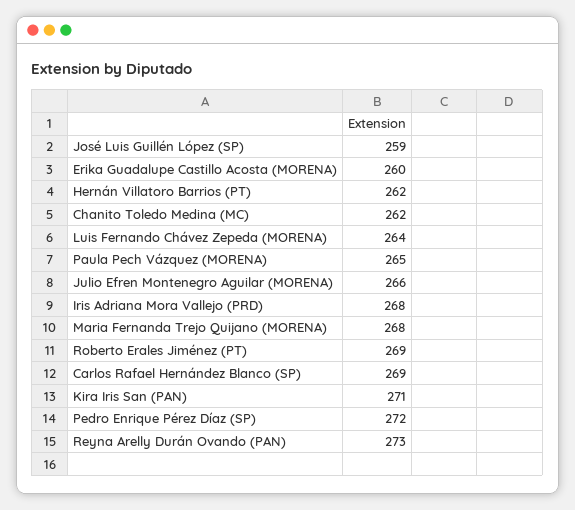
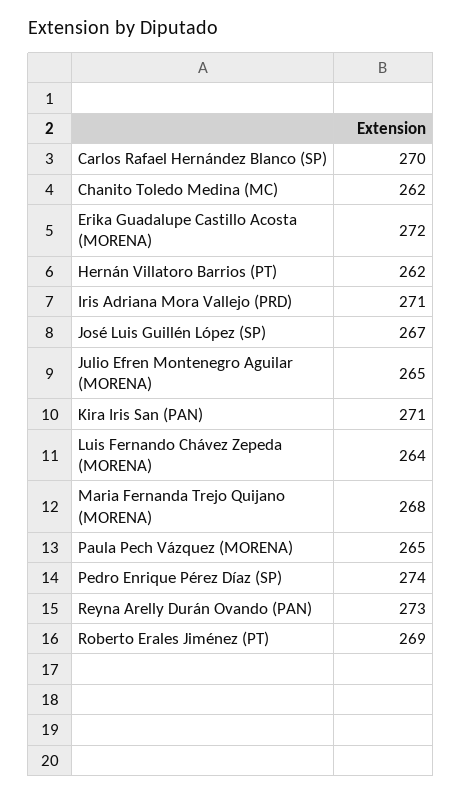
  {
-   "José Luis Guillén López (SP)": 259,
+   "José Luis Guillén López (SP)": 267,
-   "Erika Guadalupe Castillo Acosta (MORENA)": 260,
+   "Erika Guadalupe Castillo Acosta (MORENA)": 272,
    "Hernán Villatoro Barrios (PT)": 262,
    "Chanito Toledo Medina (MC)": 262,
    "Luis Fernando Chávez Zepeda (MORENA)": 264,
    "Paula Pech Vázquez (MORENA)": 265,
-   "Julio Efren Montenegro Aguilar (MORENA)": 266,
+   "Julio Efren Montenegro Aguilar (MORENA)": 265,
-   "Iris Adriana Mora Vallejo (PRD)": 268,
+   "Iris Adriana Mora Vallejo (PRD)": 271,
    "Maria Fernanda Trejo Quijano (MORENA)": 268,
    "Roberto Erales Jiménez (PT)": 269,
-   "Carlos Rafael Hernández Blanco (SP)": 269,
+   "Carlos Rafael Hernández Blanco (SP)": 270,
    "Kira Iris San (PAN)": 271,
-   "Pedro Enrique Pérez Díaz (SP)": 272,
+   "Pedro Enrique Pérez Díaz (SP)": 274,
    "Reyna Arelly Durán Ovando (PAN)": 273
  }

